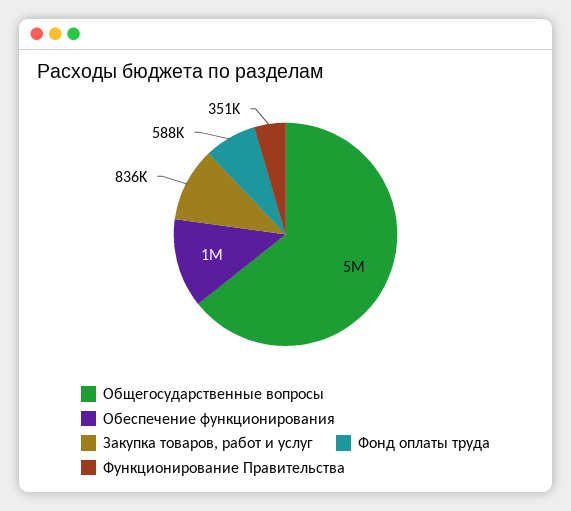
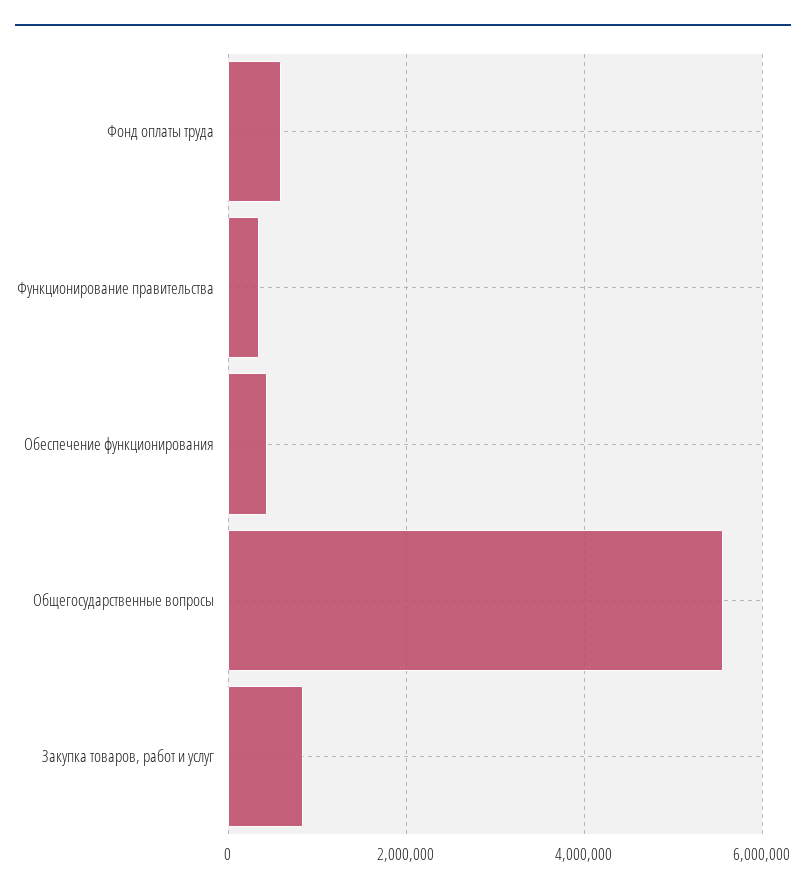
  {
-   "Общегосударственные вопросы": 5000000,
+   "Общегосударственные вопросы": 5600000,
-   "Обеспечение функционирования": 1000000,
+   "Обеспечение функционирования": 400000,
    "Закупка товаров, работ и услуг": 836000,
    "Фонд оплаты труда": 588000,
    "Функционирование Правительства": 351000
  }

